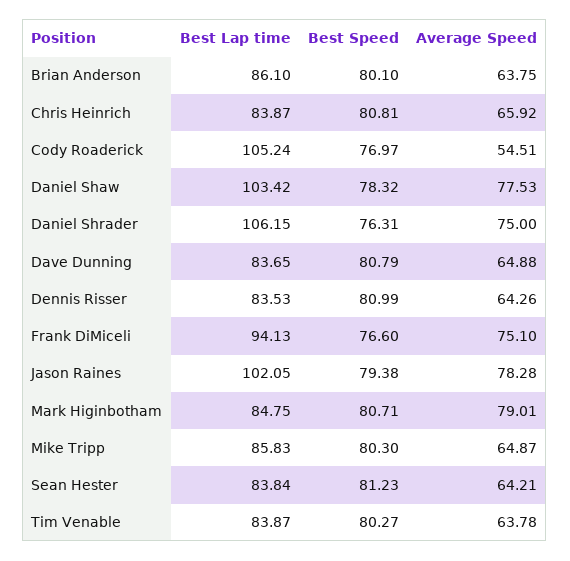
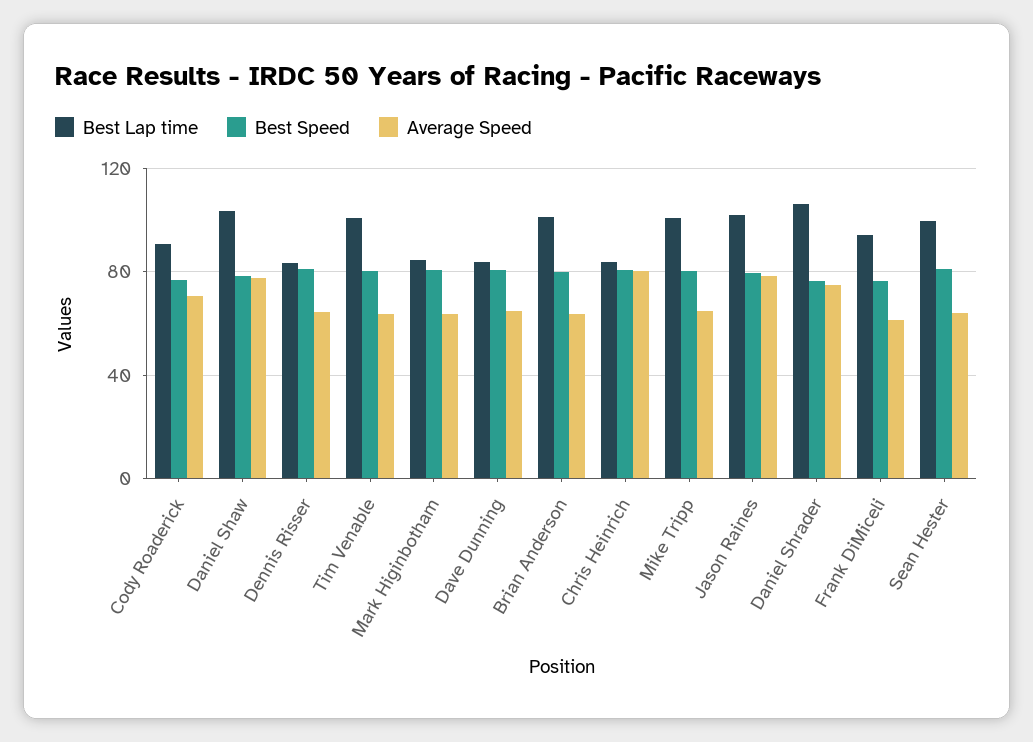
  {
    "Best Lap time": {
-     "Brian Anderson": 86.1,
+     "Brian Anderson": 100,
      "Chris Heinrich": 83.87,
-     "Cody Roaderick": 105.24,
+     "Cody Roaderick": 90,
      "Daniel Shaw": 103.42,
      "Daniel Shrader": 106.15,
      "Dave Dunning": 83.65,
      "Dennis Risser": 83.53,
      "Frank DiMiceli": 94.13,
      "Jason Raines": 102.05,
      "Mark Higinbotham": 84.75,
-     "Mike Tripp": 85.83,
+     "Mike Tripp": 100,
-     "Sean Hester": 83.84,
+     "Sean Hester": 100,
-     "Tim Venable": 83.87
+     "Tim Venable": 100
    },
    "Best Speed": {
      "Brian Anderson": 80.1,
      "Chris Heinrich": 80.81,
      "Cody Roaderick": 76.97,
      "Daniel Shaw": 78.32,
      "Daniel Shrader": 76.31,
      "Dave Dunning": 80.79,
      "Dennis Risser": 80.99,
      "Frank DiMiceli": 76.6,
      "Jason Raines": 79.38,
      "Mark Higinbotham": 80.71,
      "Mike Tripp": 80.3,
      "Sean Hester": 81.23,
      "Tim Venable": 80.27
    },
    "Average Speed": {
      "Brian Anderson": 63.75,
-     "Chris Heinrich": 65.92,
+     "Chris Heinrich": 80,
-     "Cody Roaderick": 54.51,
+     "Cody Roaderick": 70,
      "Daniel Shaw": 77.53,
      "Daniel Shrader": 75,
      "Dave Dunning": 64.88,
      "Dennis Risser": 64.26,
-     "Frank DiMiceli": 75.1,
+     "Frank DiMiceli": 60,
      "Jason Raines": 78.28,
-     "Mark Higinbotham": 79.01,
+     "Mark Higinbotham": 65,
      "Mike Tripp": 64.87,
      "Sean Hester": 64.21,
      "Tim Venable": 63.78
    }
  }

